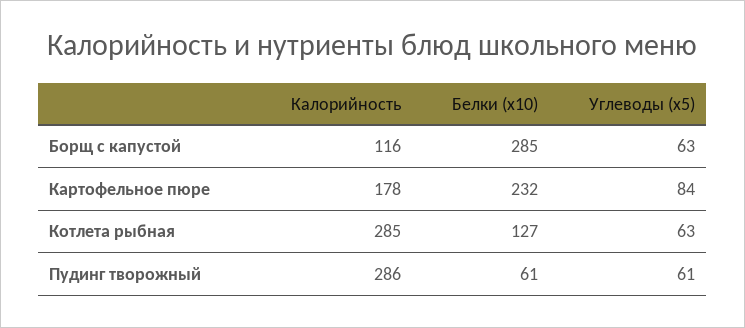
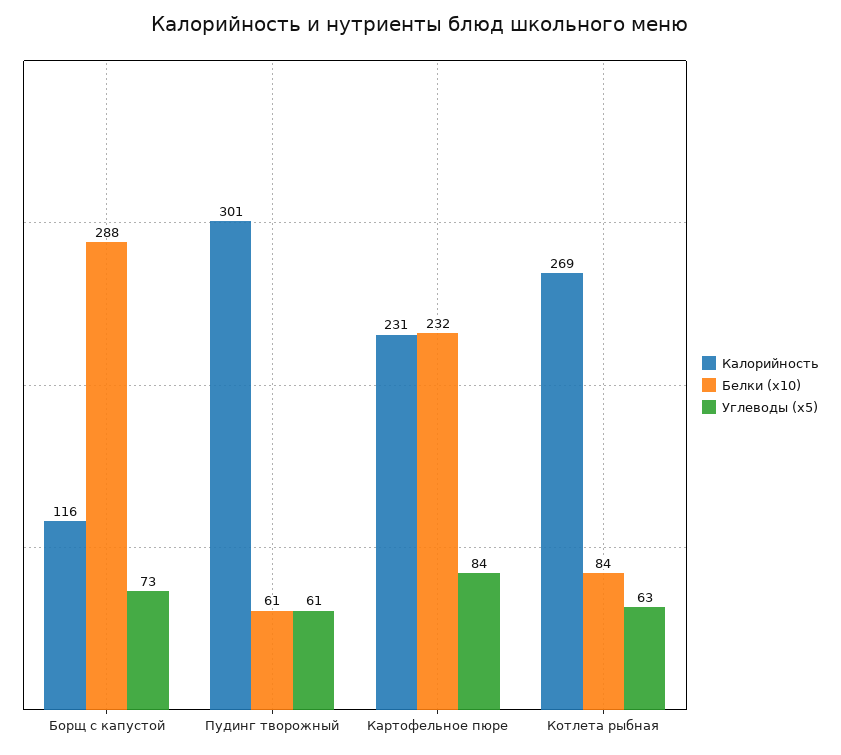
  {
    "Калорийность": {
      "Борщ с капустой": 116,
-     "Картофельное пюре": 178,
+     "Картофельное пюре": 231,
-     "Котлета рыбная": 285,
+     "Котлета рыбная": 269,
-     "Пудинг творожный": 286
+     "Пудинг творожный": 301
    },
    "Белки (x10)": {
-     "Борщ с капустой": 285,
+     "Борщ с капустой": 288,
      "Картофельное пюре": 232,
-     "Котлета рыбная": 127,
+     "Котлета рыбная": 84,
      "Пудинг творожный": 61
    },
    "Углеводы (x5)": {
-     "Борщ с капустой": 63,
+     "Борщ с капустой": 73,
      "Картофельное пюре": 84,
      "Котлета рыбная": 63,
      "Пудинг творожный": 61
    }
  }

